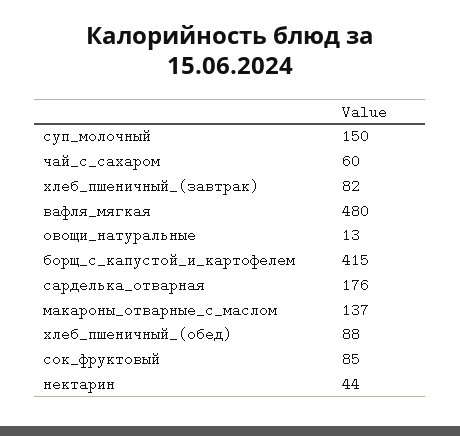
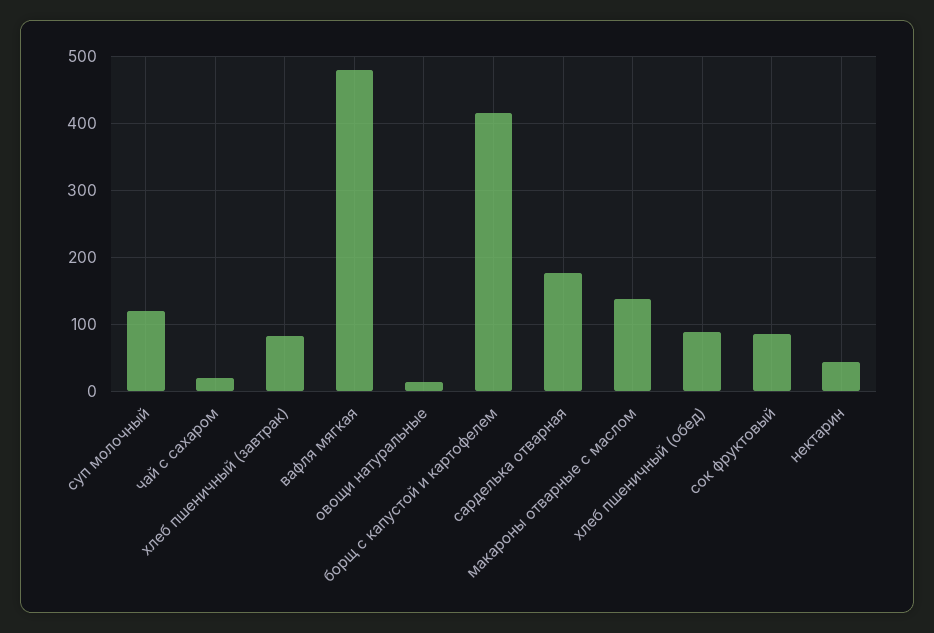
  {
-   "суп_молочный": 150,
+   "суп_молочный": 120,
-   "чай_с_сахаром": 60,
+   "чай_с_сахаром": 20,
    "хлеб_пшеничный_(завтрак)": 82,
    "вафля_мягкая": 480,
    "овощи_натуральные": 13,
    "борщ_с_капустой_и_картофелем": 415,
    "сарделька_отварная": 176,
    "макароны_отварные_с_маслом": 137,
    "хлеб_пшеничный_(обед)": 88,
    "сок_фруктовый": 85,
    "нектарин": 44
  }

